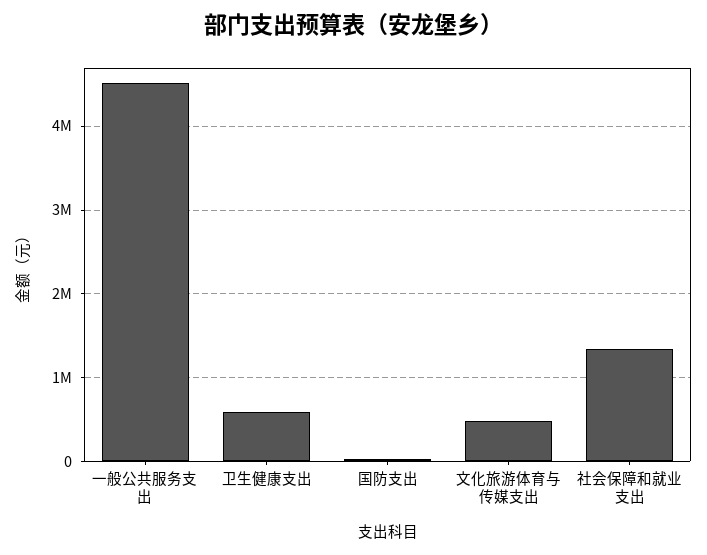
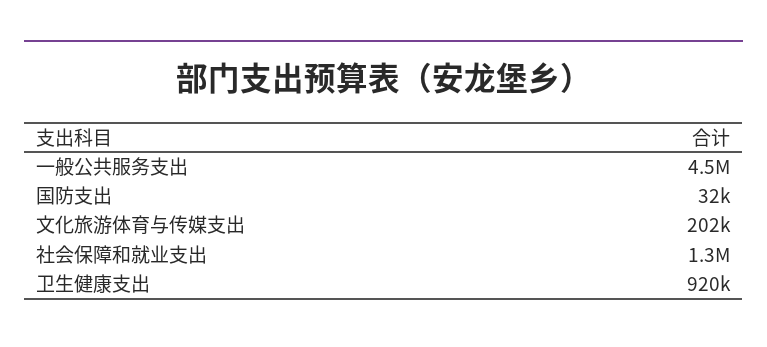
  {
    "一般公共服务支出": 4500000,
-   "卫生健康支出": 600000,
+   "卫生健康支出": 920000,
    "国防支出": 32000,
-   "文化旅游体育与传媒支出": 500000,
+   "文化旅游体育与传媒支出": 202000,
    "社会保障和就业支出": 1300000
  }

